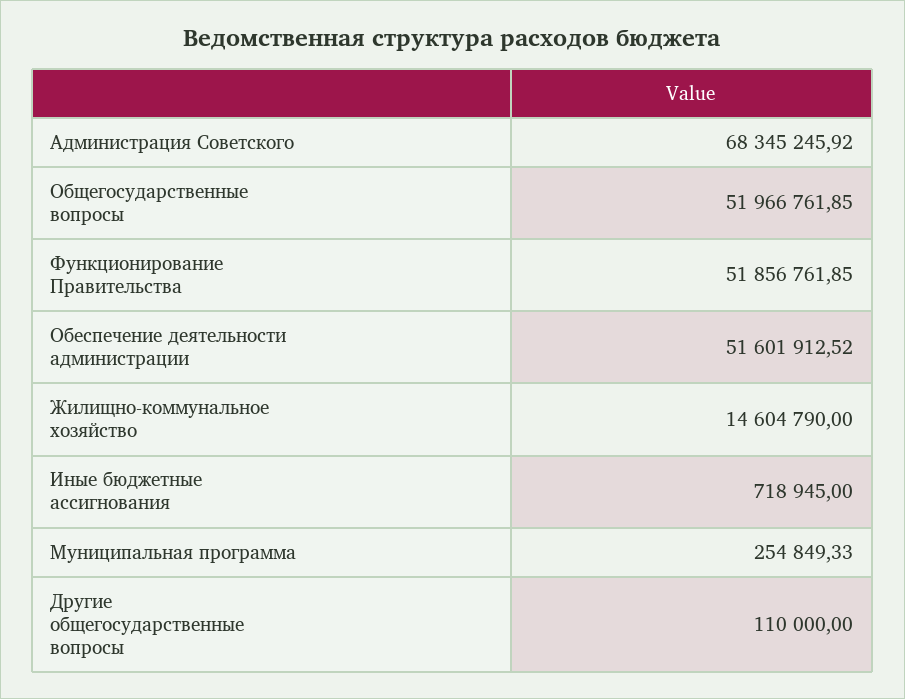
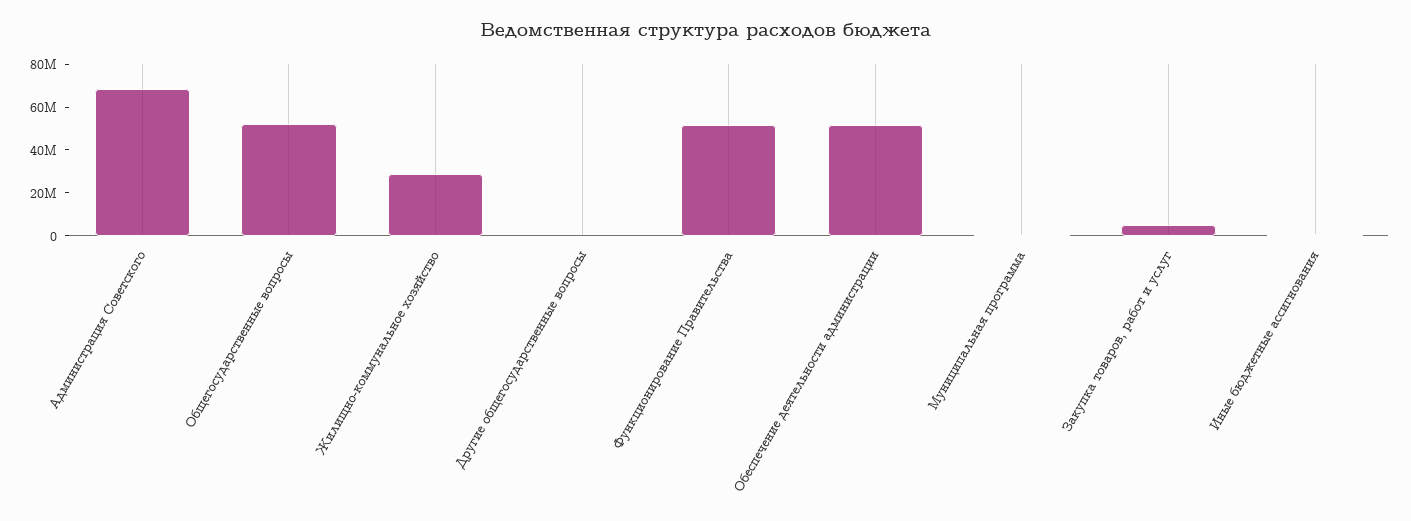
  {
    "Администрация Советского": 68345245.92,
    "Общегосударственные вопросы": 51966761.85,
    "Функционирование Правительства": 51856761.85,
    "Обеспечение деятельности администрации": 51601912.52,
-   "Жилищно-коммунальное хозяйство": 14604790,
+   "Жилищно-коммунальное хозяйство": 30000000,
    "Иные бюджетные ассигнования": 718945,
    "Муниципальная программа": 254849.33,
-   "Другие общегосударственные вопросы": 110000
+   "Другие общегосударственные вопросы": 110000,
+   "Закупка товаров, работ и услуг": 5000000
  }

